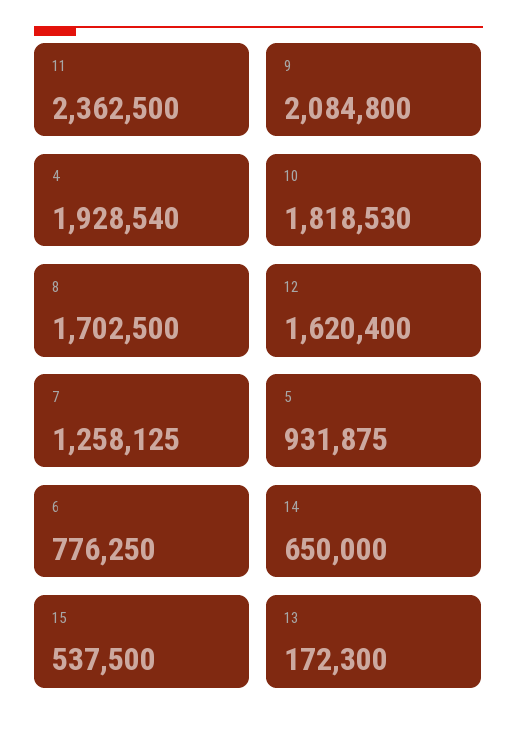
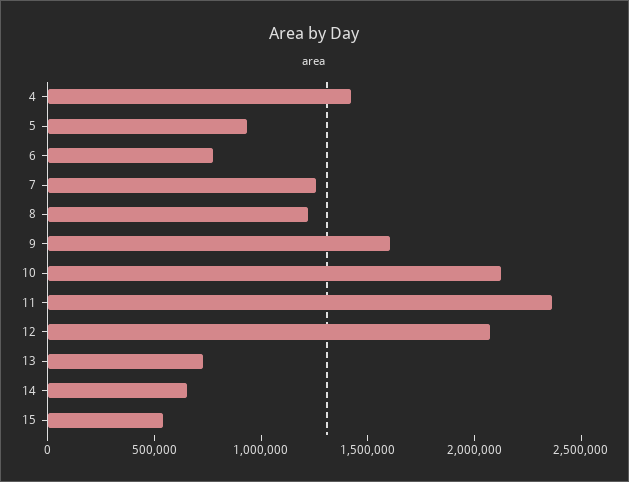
  {
    "11": 2362500,
-   "9": 2084800,
+   "9": 1600000,
-   "4": 1928540,
+   "4": 1400000,
-   "10": 1818530,
+   "10": 2100000,
-   "8": 1702500,
+   "8": 1200000,
-   "12": 1620400,
+   "12": 2100000,
    "7": 1258125,
    "5": 931875,
    "6": 776250,
    "14": 650000,
    "15": 537500,
-   "13": 172300
+   "13": 700000
  }

